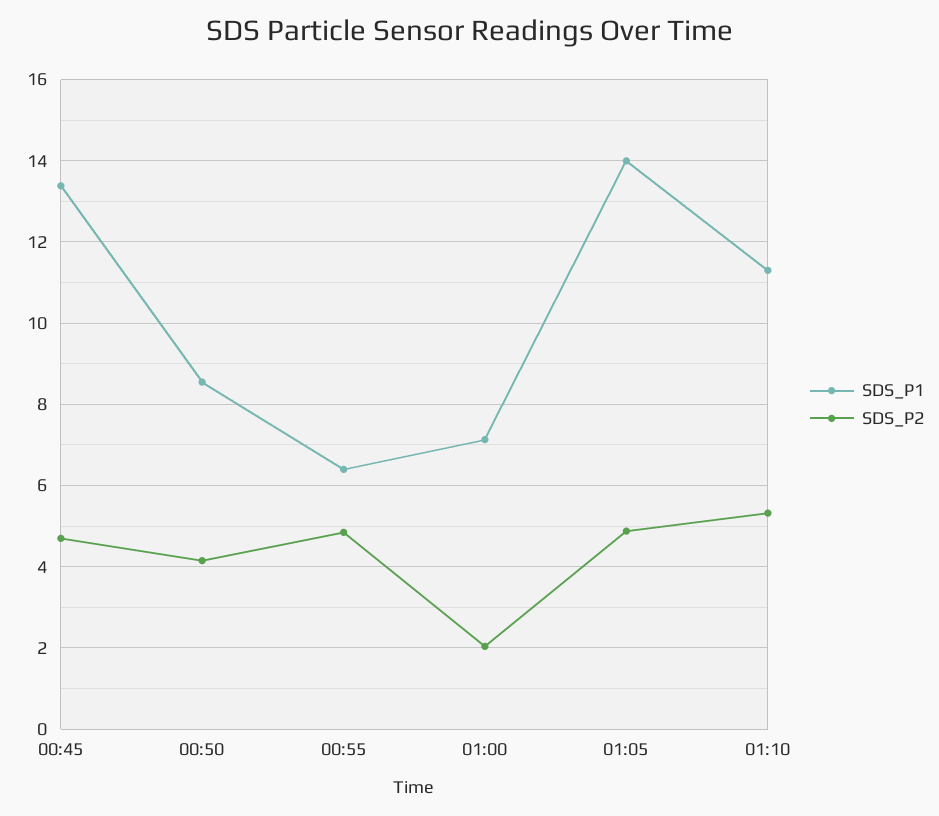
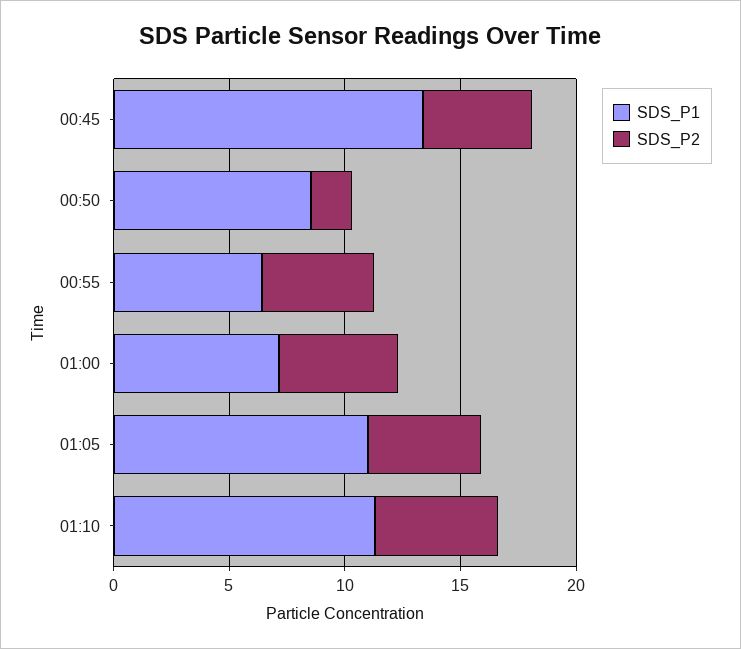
  {
    "SDS_P1": {
      "00:45": 13.4,
      "00:50": 8.6,
      "00:55": 6.4,
      "01:00": 7.2,
-     "01:05": 14,
+     "01:05": 11,
      "01:10": 11.4
    },
    "SDS_P2": {
      "00:45": 4.8,
-     "00:50": 4.2,
+     "00:50": 2,
      "00:55": 4.8,
-     "01:00": 2,
+     "01:00": 5,
      "01:05": 4.8,
      "01:10": 5.4
    }
  }

